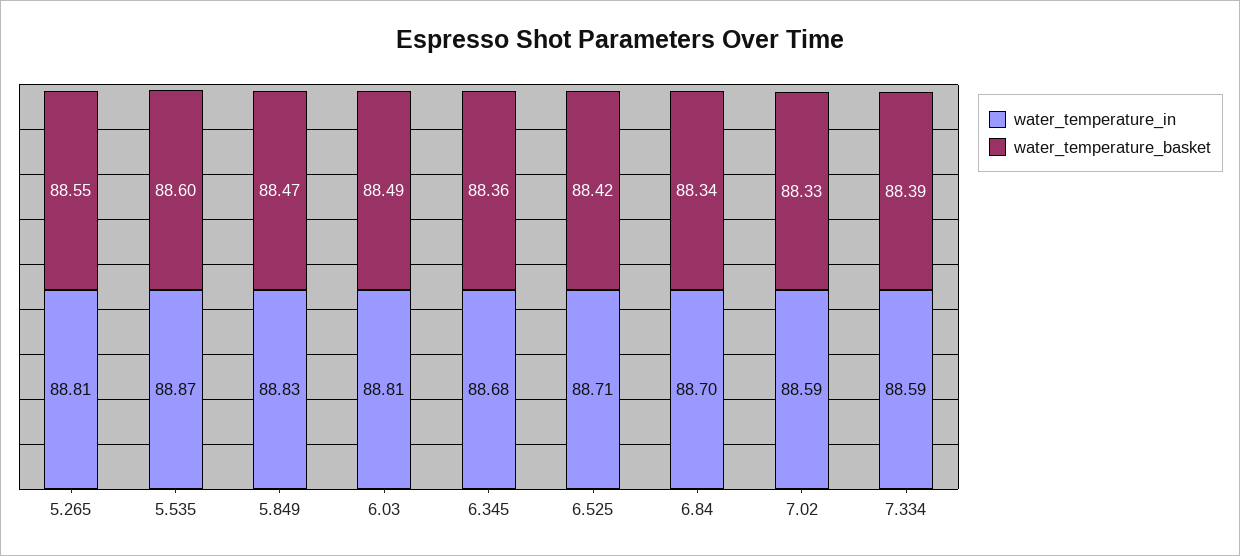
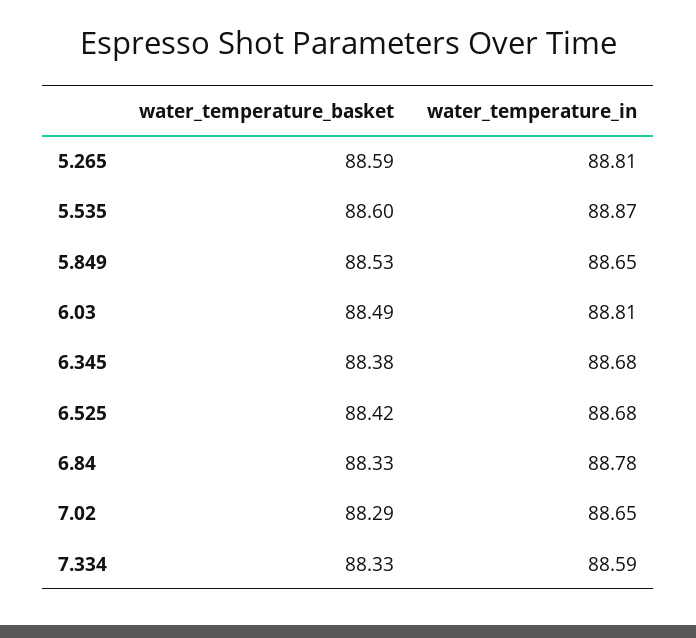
  {
    "water_temperature_in": {
      "5.265": 88.81,
      "5.535": 88.87,
-     "5.849": 88.83,
+     "5.849": 88.65,
      "6.03": 88.81,
      "6.345": 88.68,
-     "6.525": 88.71,
+     "6.525": 88.68,
-     "6.84": 88.7,
+     "6.84": 88.78,
-     "7.02": 88.59,
+     "7.02": 88.65,
      "7.334": 88.59
    },
    "water_temperature_basket": {
-     "5.265": 88.55,
+     "5.265": 88.59,
      "5.535": 88.6,
-     "5.849": 88.47,
+     "5.849": 88.53,
      "6.03": 88.49,
-     "6.345": 88.36,
+     "6.345": 88.38,
      "6.525": 88.42,
-     "6.84": 88.34,
+     "6.84": 88.33,
-     "7.02": 88.33,
+     "7.02": 88.29,
-     "7.334": 88.39
+     "7.334": 88.33
    }
  }

